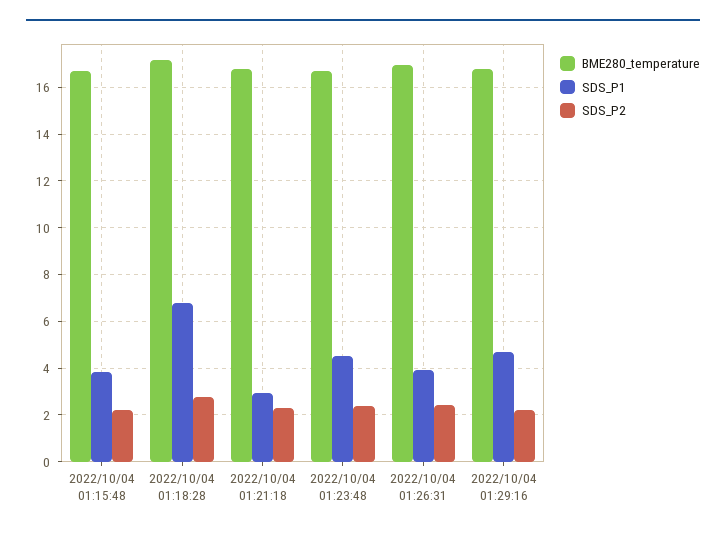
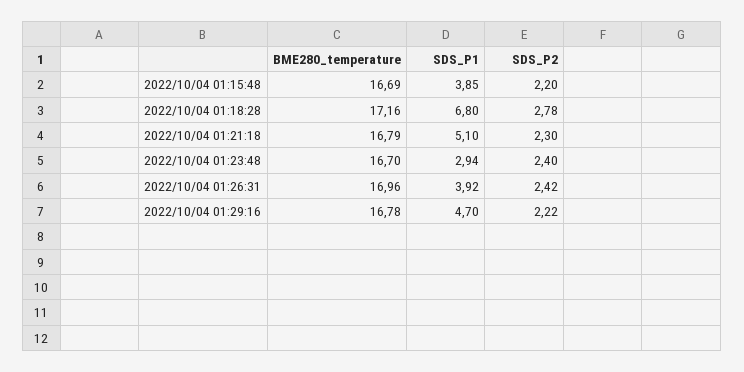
  {
    "BME280_temperature": {
      "2022/10/04 01:15:48": 16.69,
      "2022/10/04 01:18:28": 17.16,
      "2022/10/04 01:21:18": 16.79,
      "2022/10/04 01:23:48": 16.7,
      "2022/10/04 01:26:31": 16.96,
      "2022/10/04 01:29:16": 16.78
    },
    "SDS_P1": {
      "2022/10/04 01:15:48": 3.85,
      "2022/10/04 01:18:28": 6.8,
-     "2022/10/04 01:21:18": 3,
+     "2022/10/04 01:21:18": 5.1,
-     "2022/10/04 01:23:48": 4.5,
+     "2022/10/04 01:23:48": 2.94,
      "2022/10/04 01:26:31": 3.92,
      "2022/10/04 01:29:16": 4.7
    },
    "SDS_P2": {
      "2022/10/04 01:15:48": 2.2,
      "2022/10/04 01:18:28": 2.78,
      "2022/10/04 01:21:18": 2.3,
      "2022/10/04 01:23:48": 2.4,
      "2022/10/04 01:26:31": 2.42,
      "2022/10/04 01:29:16": 2.22
    }
  }

